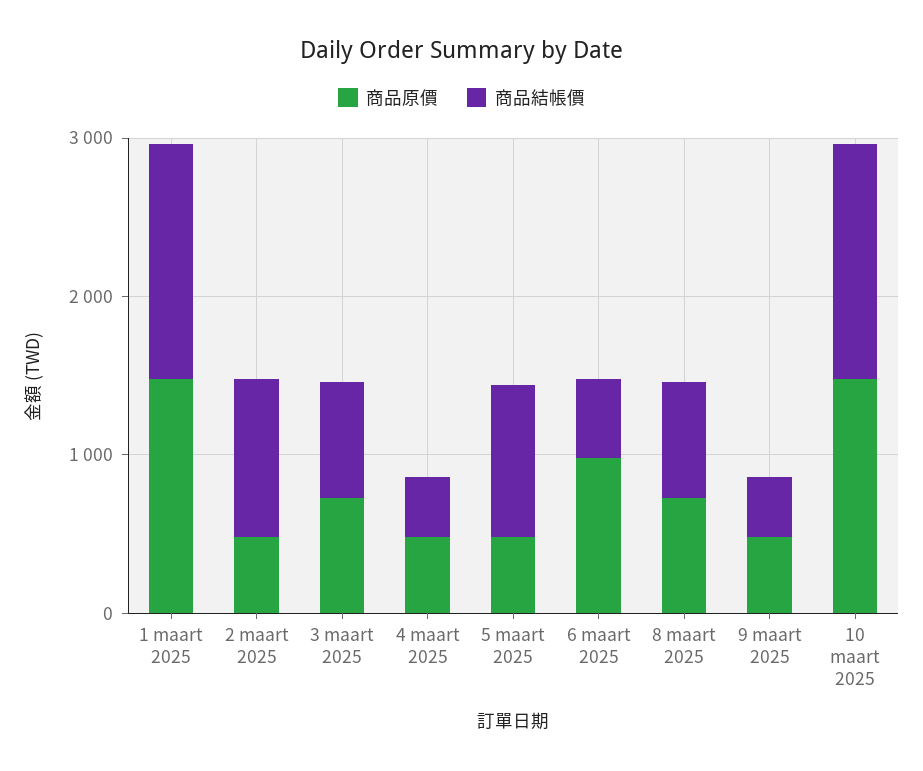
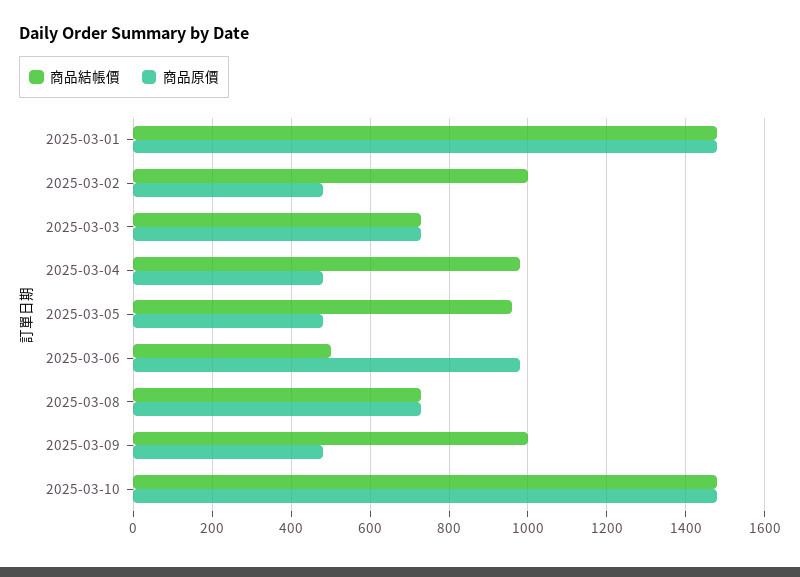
  {
    "商品原價": {
      "1 maart 2025": 1480,
      "2 maart 2025": 480,
      "3 maart 2025": 740,
      "4 maart 2025": 480,
      "5 maart 2025": 480,
      "6 maart 2025": 980,
      "8 maart 2025": 740,
      "9 maart 2025": 480,
      "10 maart 2025": 1480
    },
    "商品結帳價": {
      "1 maart 2025": 1480,
      "2 maart 2025": 1000,
      "3 maart 2025": 740,
-     "4 maart 2025": 400,
+     "4 maart 2025": 980,
      "5 maart 2025": 960,
      "6 maart 2025": 500,
      "8 maart 2025": 740,
-     "9 maart 2025": 400,
+     "9 maart 2025": 1000,
      "10 maart 2025": 1480
    }
  }

